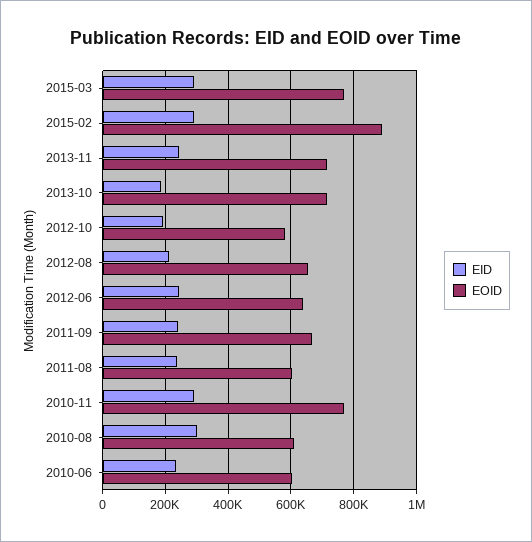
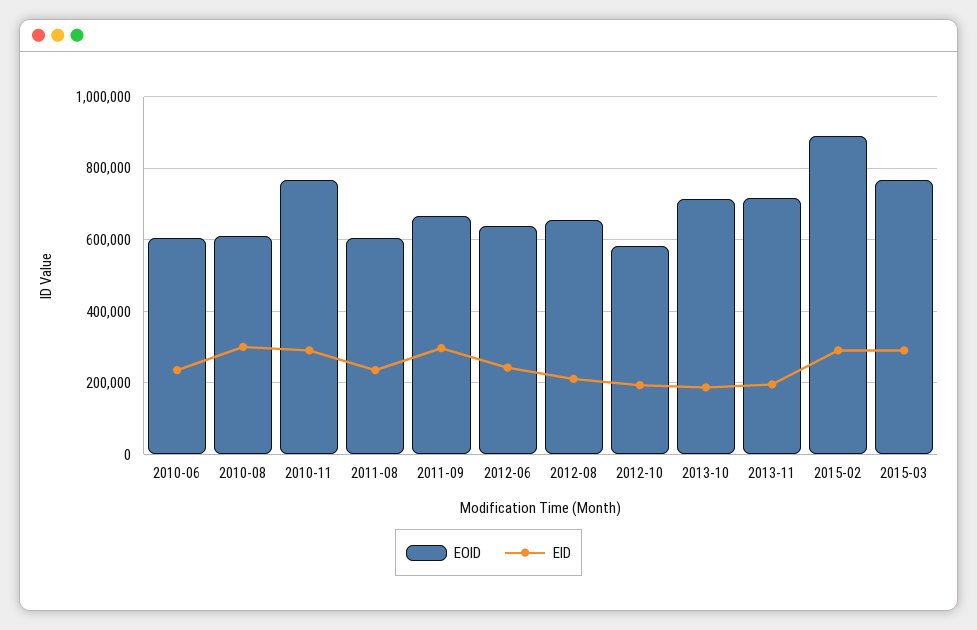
  {
    "EID": {
      "2015-03": 300000,
      "2015-02": 300000,
-     "2013-11": 240000,
+     "2013-11": 200000,
      "2013-10": 180000,
      "2012-10": 200000,
      "2012-08": 220000,
      "2012-06": 240000,
-     "2011-09": 240000,
+     "2011-09": 300000,
      "2011-08": 240000,
      "2010-11": 300000,
      "2010-08": 300000,
      "2010-06": 240000
    },
    "EOID": {
      "2015-03": 760000,
      "2015-02": 900000,
      "2013-11": 720000,
      "2013-10": 720000,
      "2012-10": 580000,
      "2012-08": 660000,
      "2012-06": 640000,
      "2011-09": 660000,
      "2011-08": 600000,
      "2010-11": 760000,
      "2010-08": 620000,
      "2010-06": 600000
    }
  }

